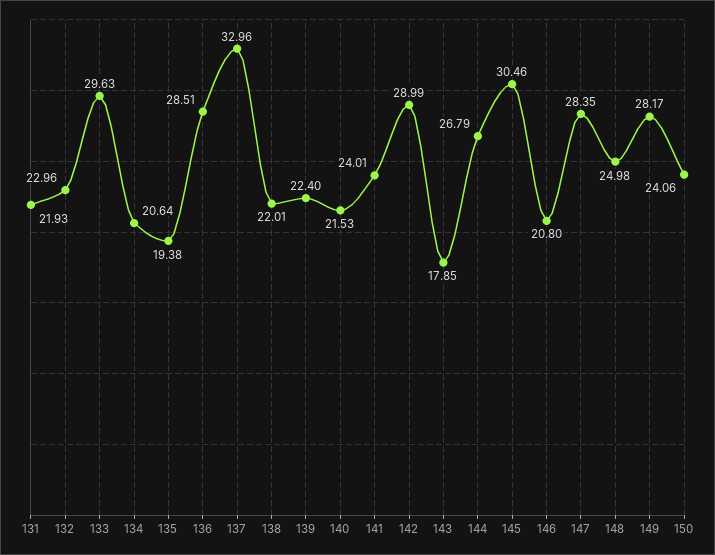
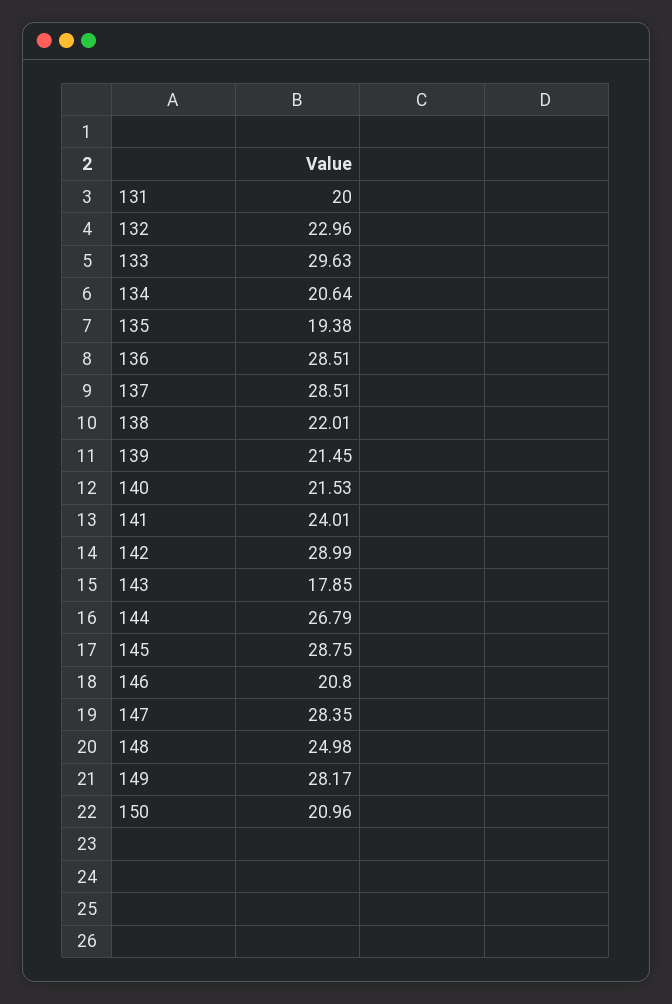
  {
-   "131": 21.93,
+   "131": 20,
    "132": 22.96,
    "133": 29.63,
    "134": 20.64,
    "135": 19.38,
    "136": 28.51,
-   "137": 32.96,
+   "137": 28.51,
    "138": 22.01,
-   "139": 22.4,
+   "139": 21.45,
    "140": 21.53,
    "141": 24.01,
    "142": 28.99,
    "143": 17.85,
    "144": 26.79,
-   "145": 30.46,
+   "145": 28.75,
    "146": 20.8,
    "147": 28.35,
    "148": 24.98,
    "149": 28.17,
-   "150": 24.06
+   "150": 20.96
  }

